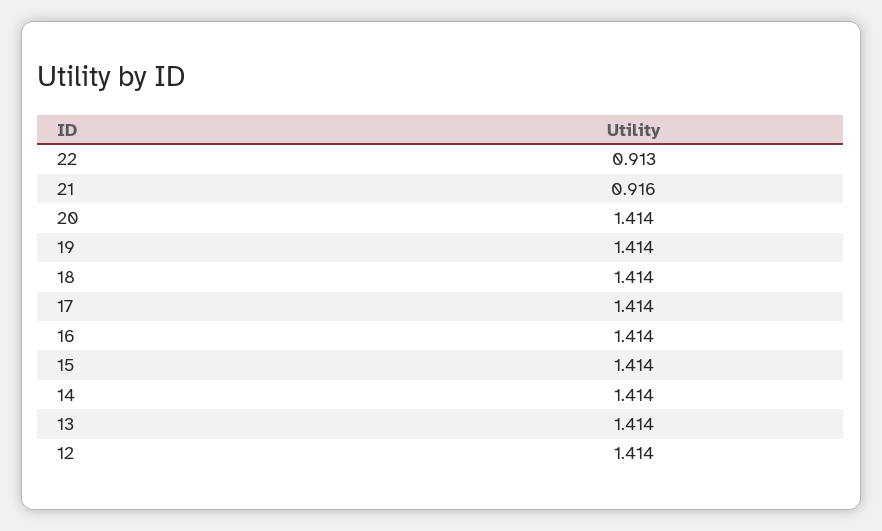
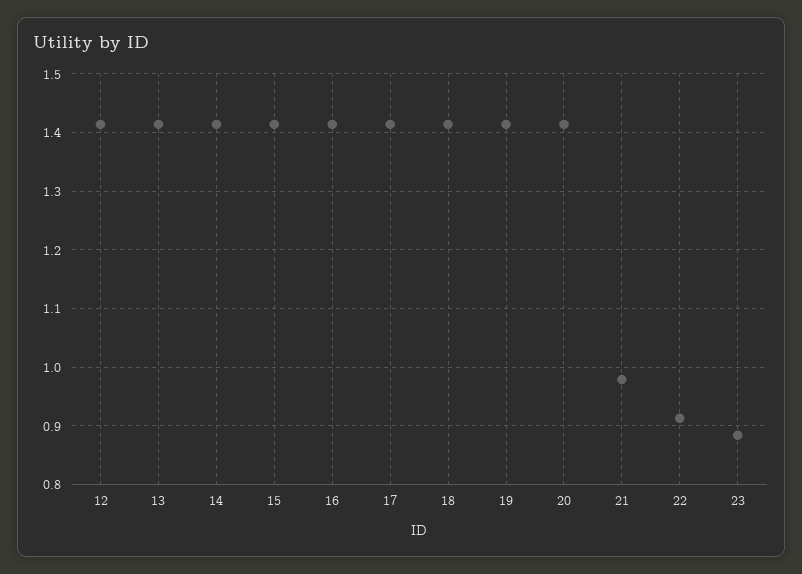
  {
    "22": 0.913,
-   "21": 0.916,
+   "21": 0.98,
    "20": 1.414,
    "19": 1.414,
    "18": 1.414,
    "17": 1.414,
    "16": 1.414,
    "15": 1.414,
    "14": 1.414,
    "13": 1.414,
-   "12": 1.414
+   "12": 1.414,
+   "23": 0.88
  }

